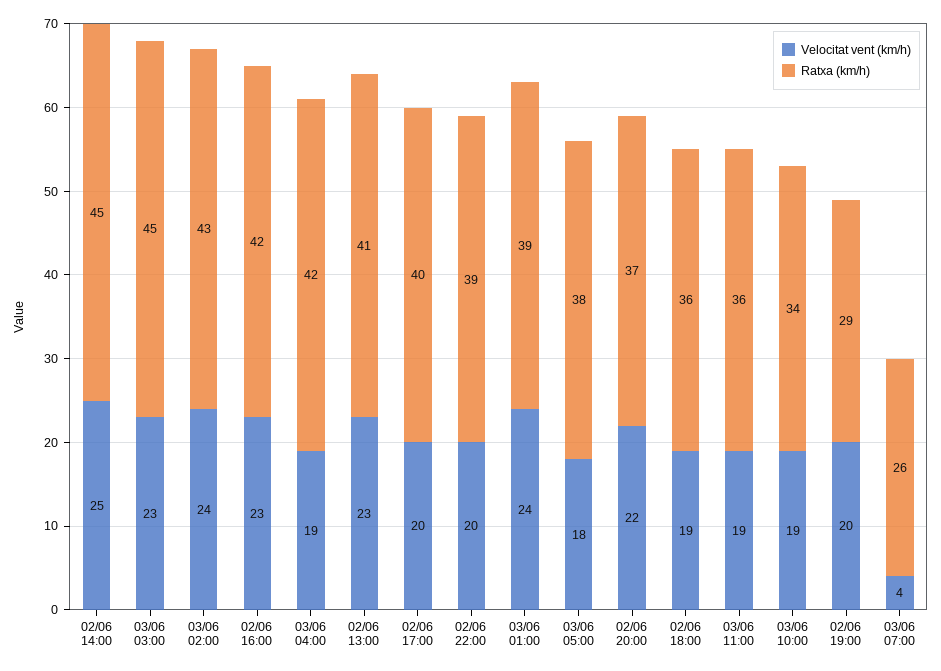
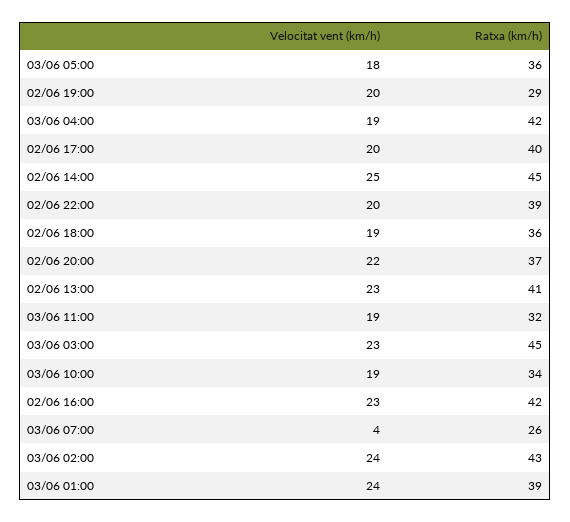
  {
    "Velocitat vent (km/h)": {
      "02/06 14:00": 25,
      "03/06 03:00": 23,
      "03/06 02:00": 24,
      "02/06 16:00": 23,
      "03/06 04:00": 19,
      "02/06 13:00": 23,
      "02/06 17:00": 20,
      "02/06 22:00": 20,
      "03/06 01:00": 24,
      "03/06 05:00": 18,
      "02/06 20:00": 22,
      "02/06 18:00": 19,
      "03/06 11:00": 19,
      "03/06 10:00": 19,
      "02/06 19:00": 20,
      "03/06 07:00": 4
    },
    "Ratxa (km/h)": {
      "02/06 14:00": 45,
      "03/06 03:00": 45,
      "03/06 02:00": 43,
      "02/06 16:00": 42,
      "03/06 04:00": 42,
      "02/06 13:00": 41,
      "02/06 17:00": 40,
      "02/06 22:00": 39,
      "03/06 01:00": 39,
-     "03/06 05:00": 38,
+     "03/06 05:00": 36,
      "02/06 20:00": 37,
      "02/06 18:00": 36,
-     "03/06 11:00": 36,
+     "03/06 11:00": 32,
      "03/06 10:00": 34,
      "02/06 19:00": 29,
      "03/06 07:00": 26
    }
  }

